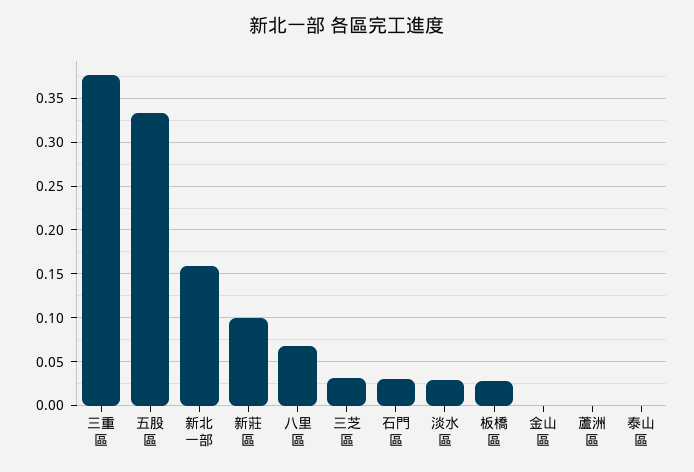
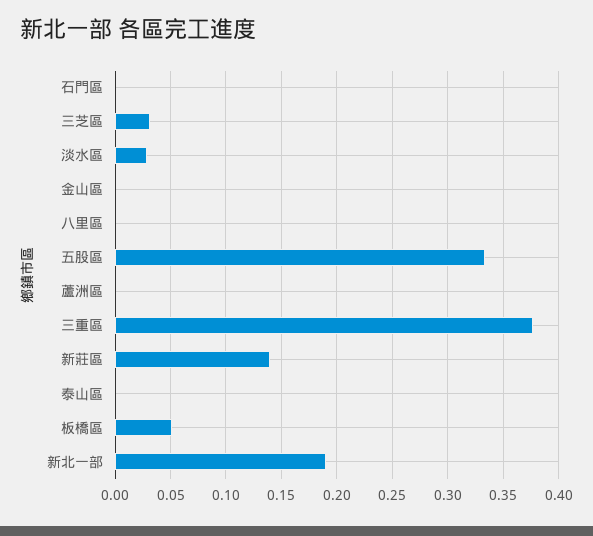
  {
    "三重區": 0.38,
    "五股區": 0.33,
-   "新北一部": 0.16,
+   "新北一部": 0.19,
-   "新莊區": 0.1,
+   "新莊區": 0.14,
-   "八里區": 0.07,
+   "八里區": 0,
    "三芝區": 0.03,
-   "石門區": 0.03,
+   "石門區": 0,
    "淡水區": 0.03,
-   "板橋區": 0.03,
+   "板橋區": 0.05,
    "金山區": 0,
    "蘆洲區": 0,
    "泰山區": 0
  }

